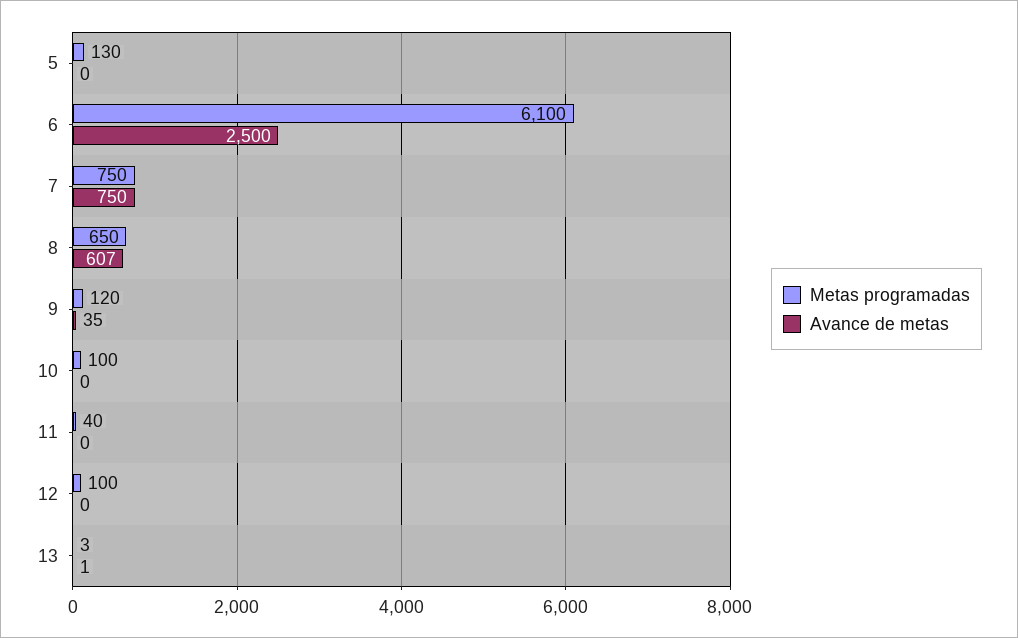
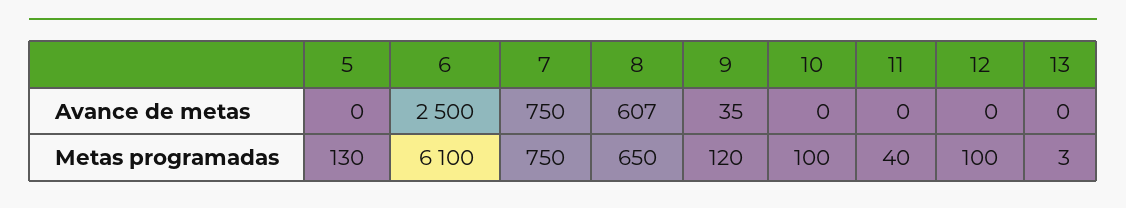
  {
    "Metas programadas": {
      "5": 130,
      "6": 6100,
      "7": 750,
      "8": 650,
      "9": 120,
      "10": 100,
      "11": 40,
      "12": 100,
      "13": 3
    },
    "Avance de metas": {
      "5": 0,
      "6": 2500,
      "7": 750,
      "8": 607,
      "9": 35,
      "10": 0,
      "11": 0,
      "12": 0,
-     "13": 1
+     "13": 0
    }
  }

